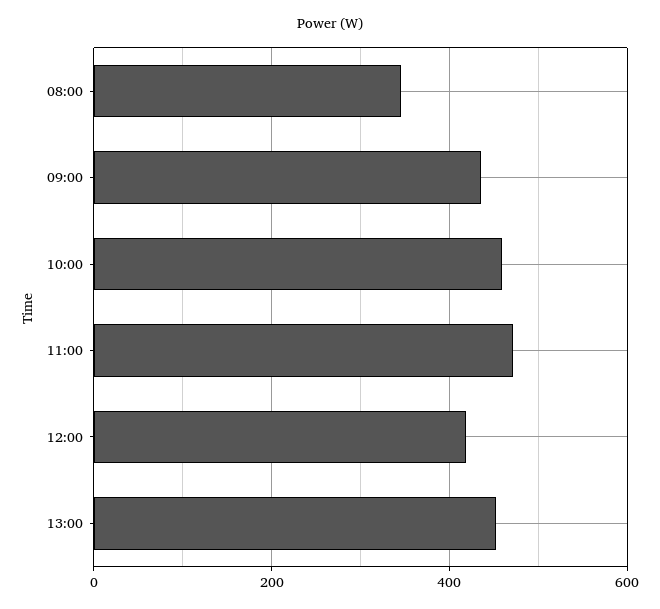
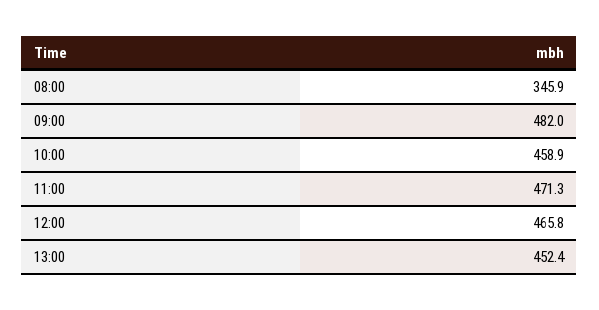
  {
    "08:00": 345.9,
-   "09:00": 440,
+   "09:00": 482,
    "10:00": 458.9,
    "11:00": 471.3,
-   "12:00": 420,
+   "12:00": 465.8,
    "13:00": 452.4
  }

